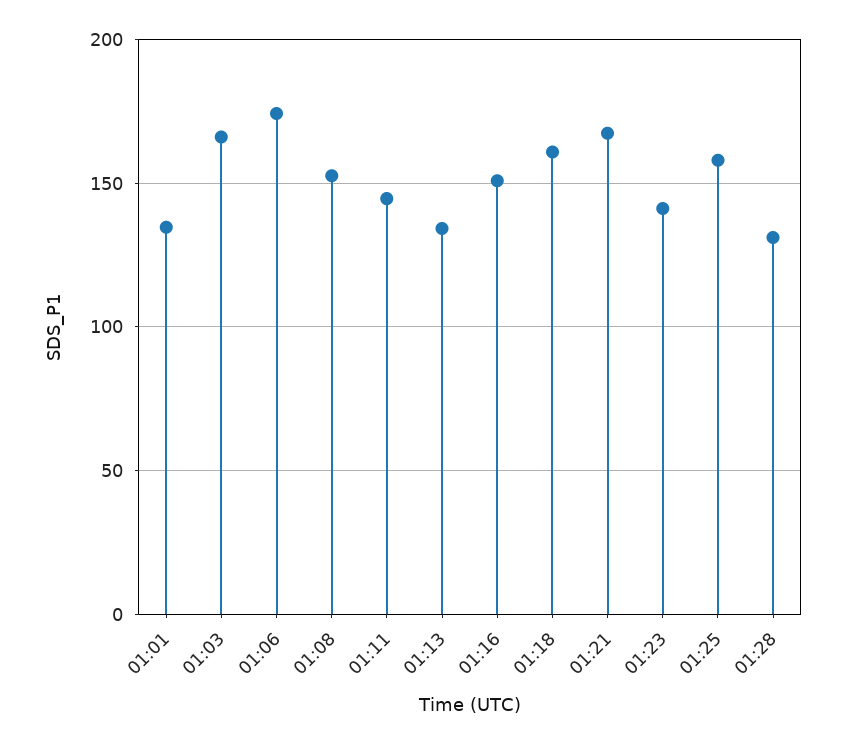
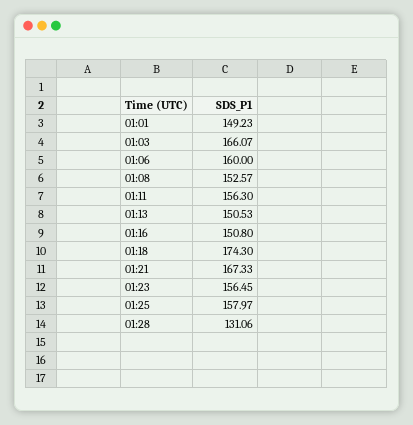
  {
-   "01:01": 135,
+   "01:01": 149.23,
    "01:03": 166.07,
-   "01:06": 175,
+   "01:06": 160,
    "01:08": 152.57,
-   "01:11": 145,
+   "01:11": 156.3,
-   "01:13": 135,
+   "01:13": 150.53,
    "01:16": 150.8,
-   "01:18": 160,
+   "01:18": 174.3,
    "01:21": 167.33,
-   "01:23": 140,
+   "01:23": 156.45,
    "01:25": 157.97,
    "01:28": 131.06
  }

